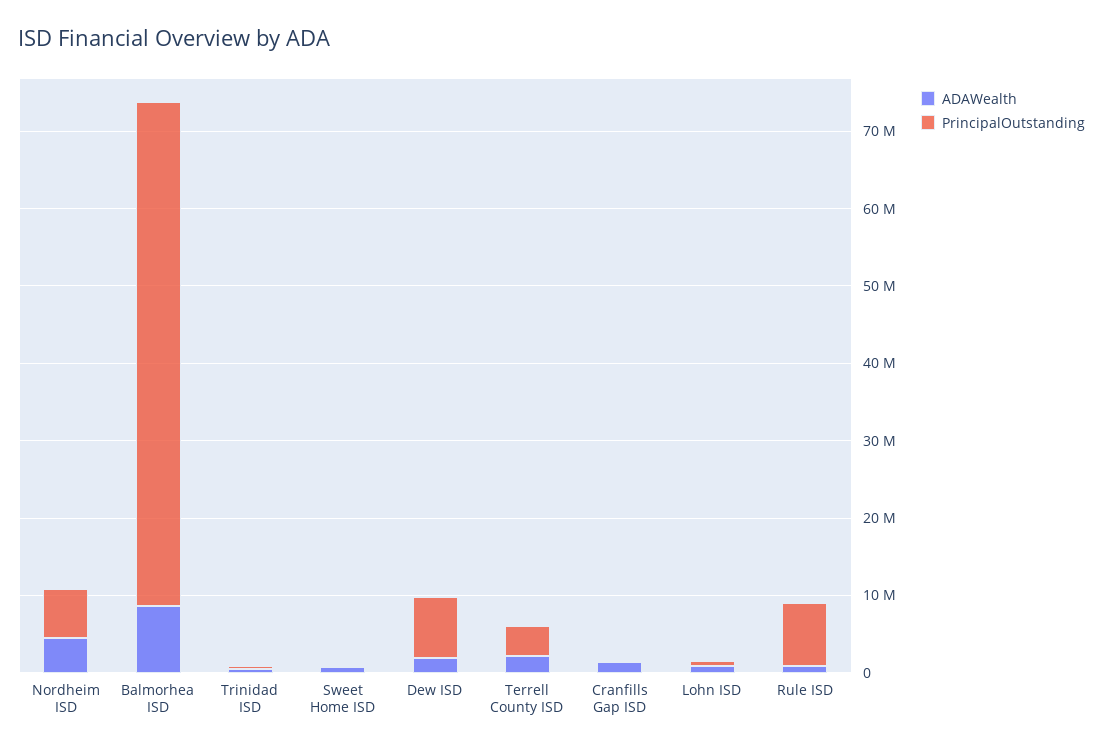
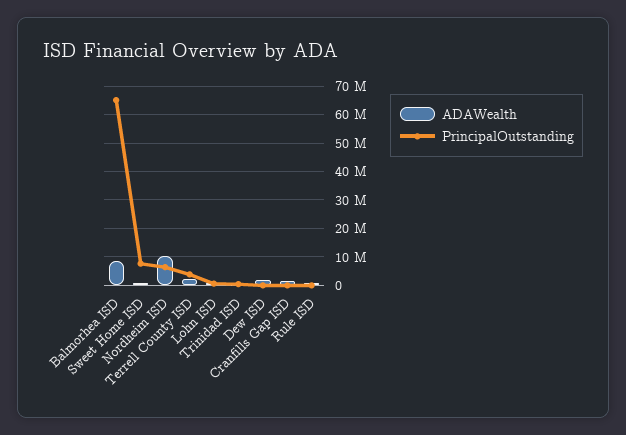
  {
    "ADAWealth": {
-     "Nordheim ISD": 4000000,
+     "Nordheim ISD": 10000000,
      "Balmorhea ISD": 8000000,
      "Trinidad ISD": 0,
      "Sweet Home ISD": 0,
      "Dew ISD": 2000000,
      "Terrell County ISD": 2000000,
      "Cranfills Gap ISD": 2000000,
      "Lohn ISD": 0,
      "Rule ISD": 0
    },
    "PrincipalOutstanding": {
      "Nordheim ISD": 6000000,
      "Balmorhea ISD": 66000000,
      "Trinidad ISD": 0,
-     "Sweet Home ISD": 0,
+     "Sweet Home ISD": 7500000,
-     "Dew ISD": 8000000,
+     "Dew ISD": 0,
      "Terrell County ISD": 4000000,
      "Cranfills Gap ISD": 0,
      "Lohn ISD": 0,
-     "Rule ISD": 8000000
+     "Rule ISD": 0
    }
  }

